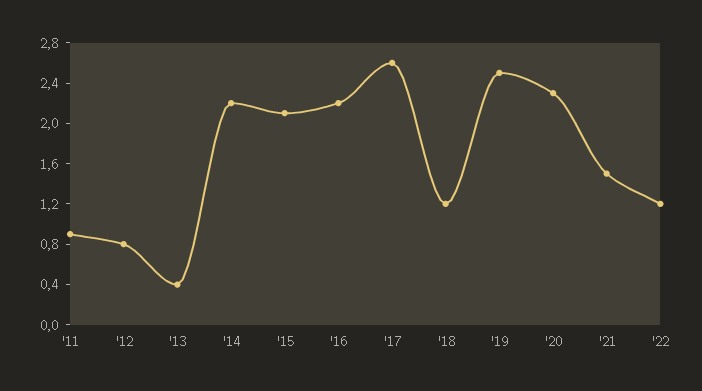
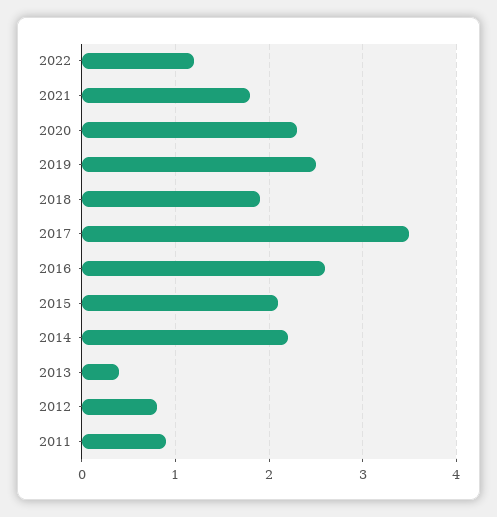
  {
    "'11": 0.9,
    "'12": 0.8,
    "'13": 0.4,
    "'14": 2.2,
    "'15": 2.1,
-   "'16": 2.2,
+   "'16": 2.6,
-   "'17": 2.6,
+   "'17": 3.5,
-   "'18": 1.2,
+   "'18": 1.9,
    "'19": 2.5,
    "'20": 2.3,
-   "'21": 1.5,
+   "'21": 1.8,
    "'22": 1.2
  }

